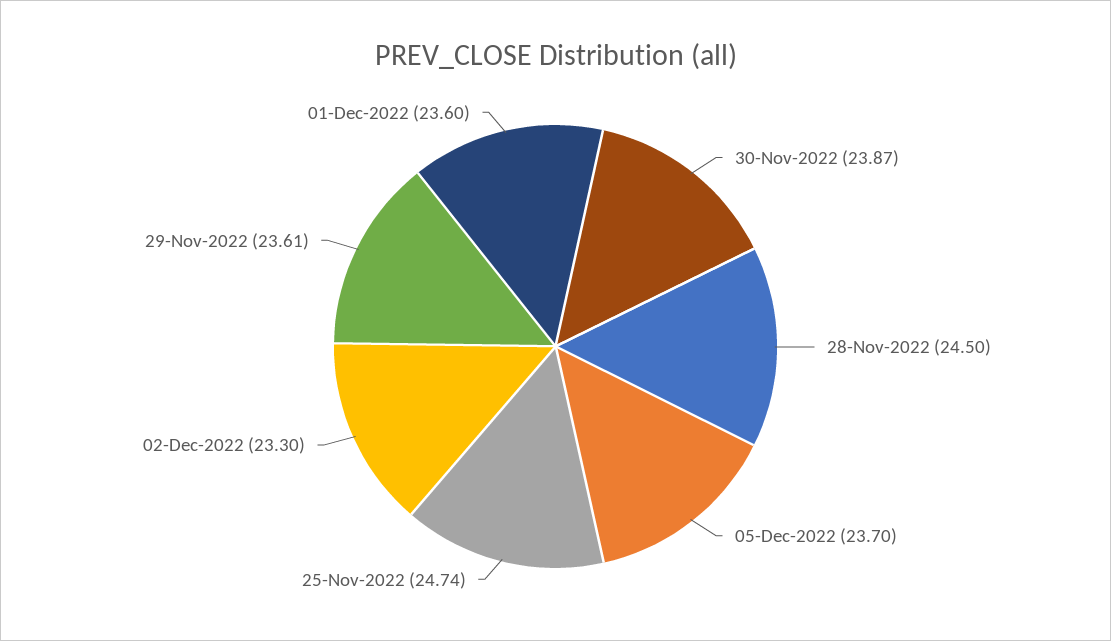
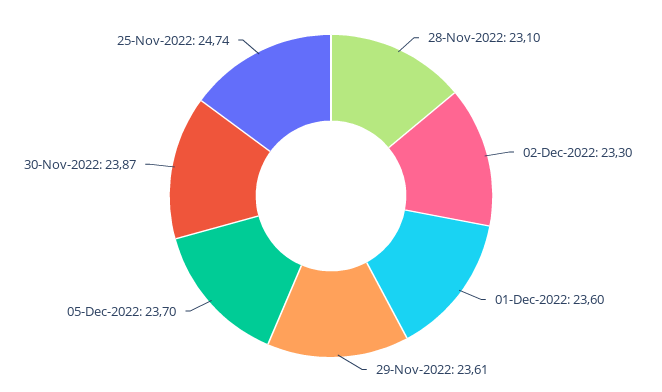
  {
    "30-Nov-2022": 23.87,
-   "28-Nov-2022": 24.5,
+   "28-Nov-2022": 23.1,
    "05-Dec-2022": 23.7,
    "25-Nov-2022": 24.74,
    "02-Dec-2022": 23.3,
    "29-Nov-2022": 23.61,
    "01-Dec-2022": 23.6
  }

